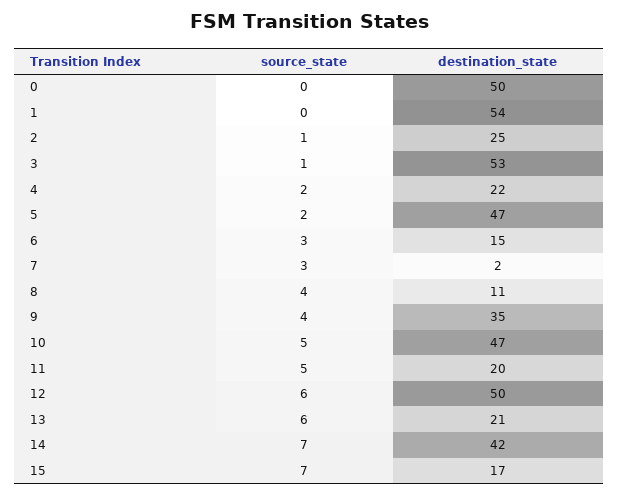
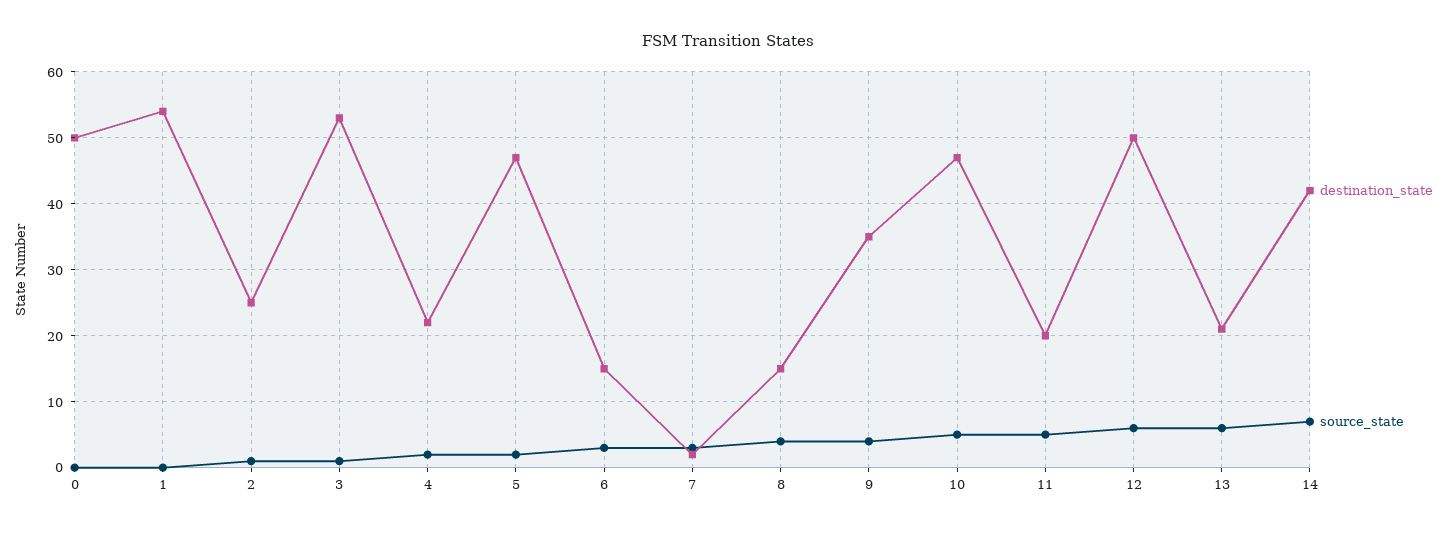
  {
    "source_state": {
      "0": 0,
      "1": 0,
      "2": 1,
      "3": 1,
      "4": 2,
      "5": 2,
      "6": 3,
      "7": 3,
      "8": 4,
      "9": 4,
      "10": 5,
      "11": 5,
      "12": 6,
      "13": 6,
-     "14": 7,
+     "14": 7
-     "15": 7
    },
    "destination_state": {
      "0": 50,
      "1": 54,
      "2": 25,
      "3": 53,
      "4": 22,
      "5": 47,
      "6": 15,
      "7": 2,
-     "8": 11,
+     "8": 15,
      "9": 35,
      "10": 47,
      "11": 20,
      "12": 50,
      "13": 21,
-     "14": 42,
+     "14": 42
-     "15": 17
    }
  }

